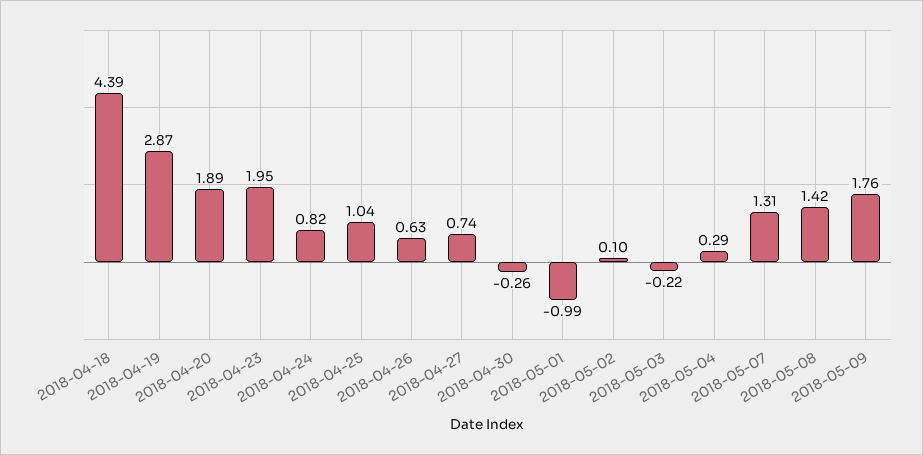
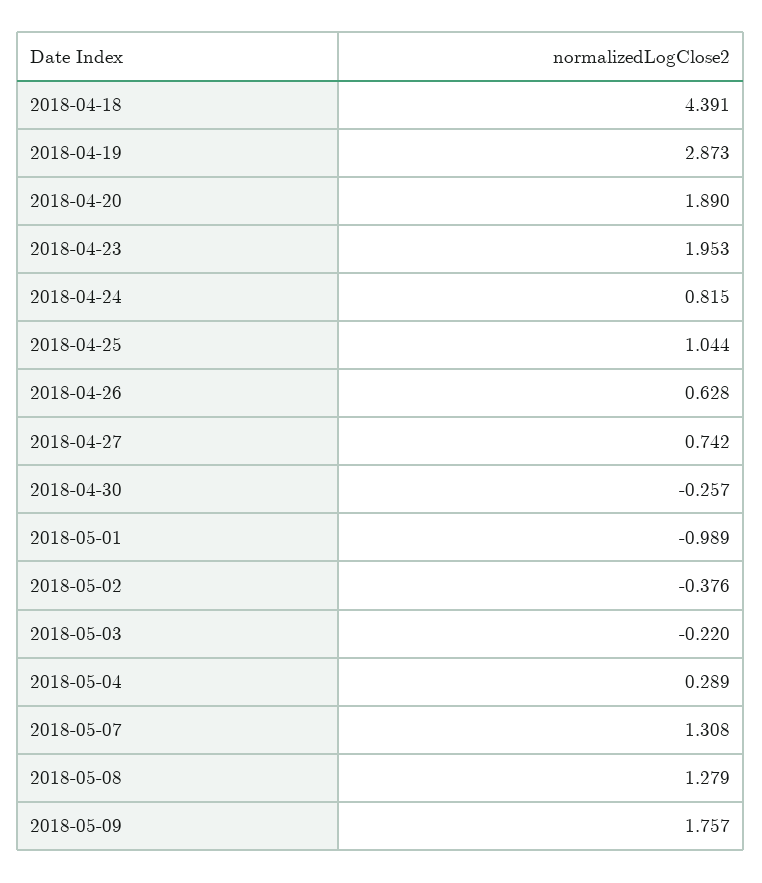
  {
    "2018-04-18": 4.391,
    "2018-04-19": 2.873,
    "2018-04-20": 1.89,
    "2018-04-23": 1.953,
    "2018-04-24": 0.815,
    "2018-04-25": 1.044,
    "2018-04-26": 0.628,
    "2018-04-27": 0.742,
    "2018-04-30": -0.257,
    "2018-05-01": -0.989,
-   "2018-05-02": 0.1,
+   "2018-05-02": -0.376,
    "2018-05-03": -0.22,
    "2018-05-04": 0.289,
    "2018-05-07": 1.308,
-   "2018-05-08": 1.42,
+   "2018-05-08": 1.279,
    "2018-05-09": 1.757
  }

